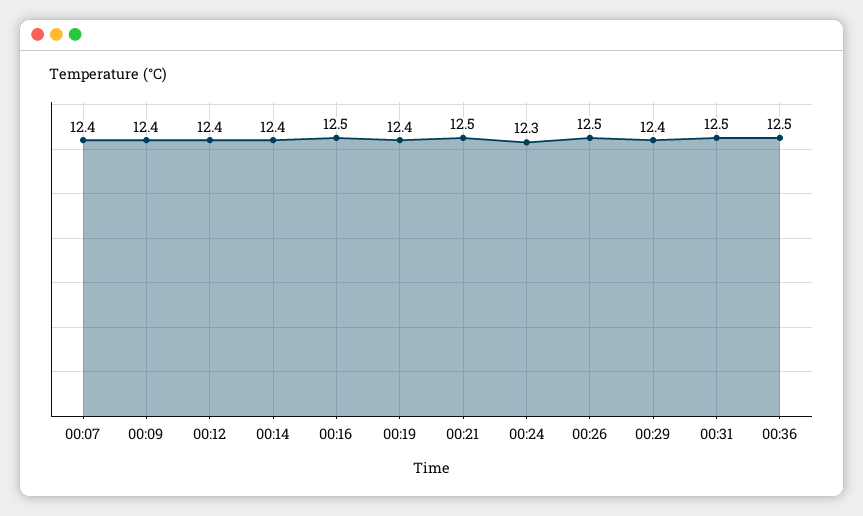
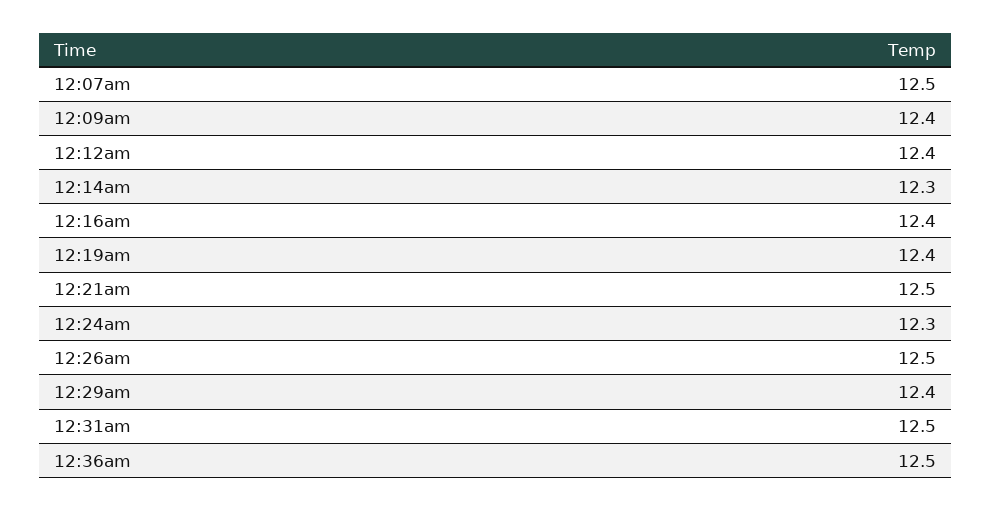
  {
-   "00:07": 12.4,
+   "00:07": 12.5,
    "00:09": 12.4,
    "00:12": 12.4,
-   "00:14": 12.4,
+   "00:14": 12.3,
-   "00:16": 12.5,
+   "00:16": 12.4,
    "00:19": 12.4,
    "00:21": 12.5,
    "00:24": 12.3,
    "00:26": 12.5,
    "00:29": 12.4,
    "00:31": 12.5,
    "00:36": 12.5
  }

